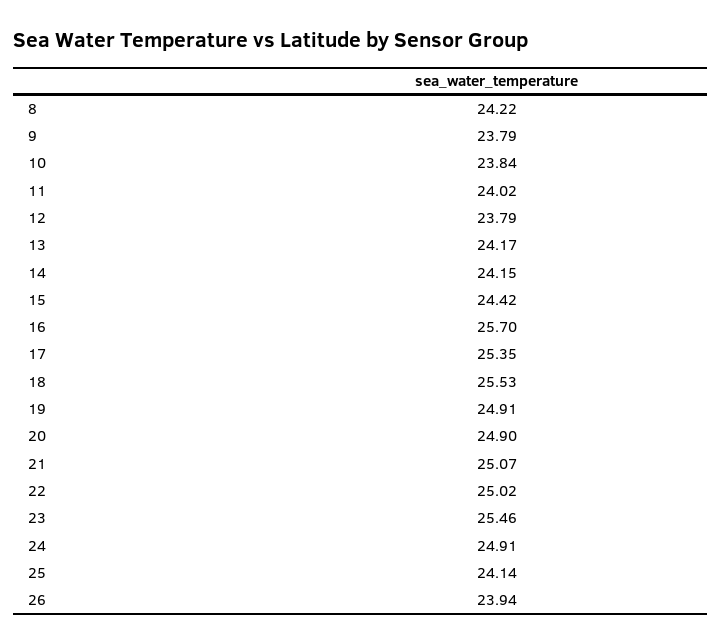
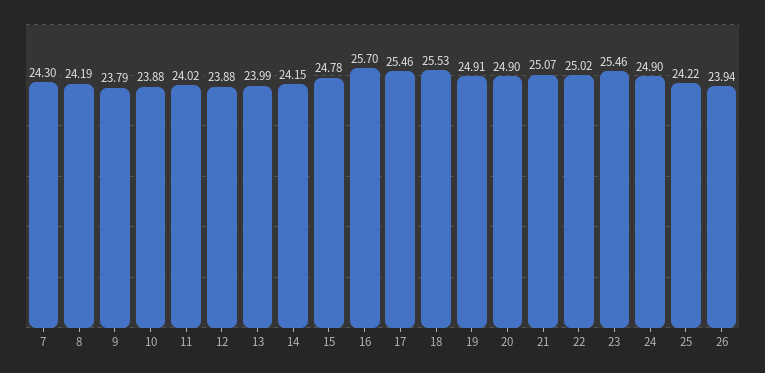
  {
-   "8": 24.22,
+   "8": 24.19,
    "9": 23.79,
-   "10": 23.84,
+   "10": 23.88,
    "11": 24.02,
-   "12": 23.79,
+   "12": 23.88,
-   "13": 24.17,
+   "13": 23.99,
    "14": 24.15,
-   "15": 24.42,
+   "15": 24.78,
    "16": 25.7,
-   "17": 25.35,
+   "17": 25.46,
    "18": 25.53,
    "19": 24.91,
    "20": 24.9,
    "21": 25.07,
    "22": 25.02,
    "23": 25.46,
-   "24": 24.91,
+   "24": 24.9,
-   "25": 24.14,
+   "25": 24.22,
-   "26": 23.94
+   "26": 23.94,
+   "7": 24.3
  }

